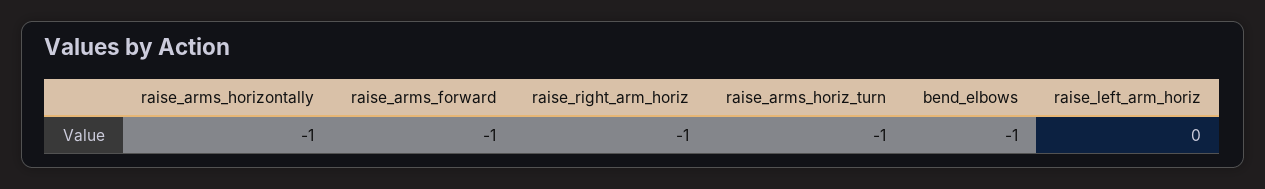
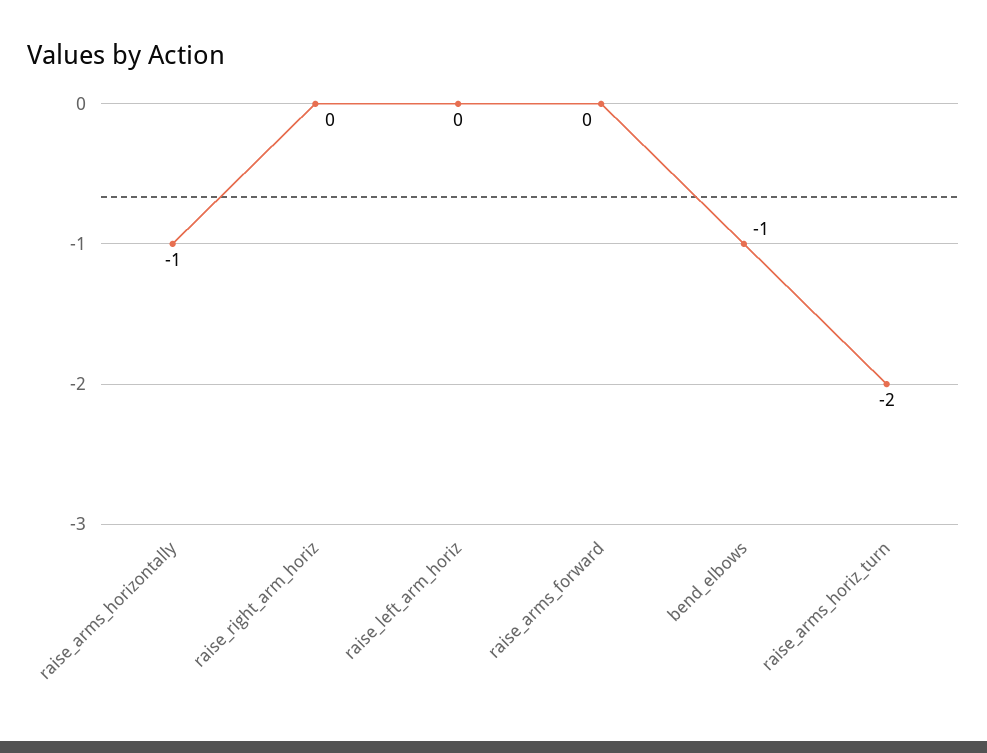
  {
    "raise_arms_horizontally": -1,
-   "raise_arms_forward": -1,
+   "raise_arms_forward": 0,
-   "raise_right_arm_horiz": -1,
+   "raise_right_arm_horiz": 0,
-   "raise_arms_horiz_turn": -1,
+   "raise_arms_horiz_turn": -2,
    "bend_elbows": -1,
    "raise_left_arm_horiz": 0
  }

